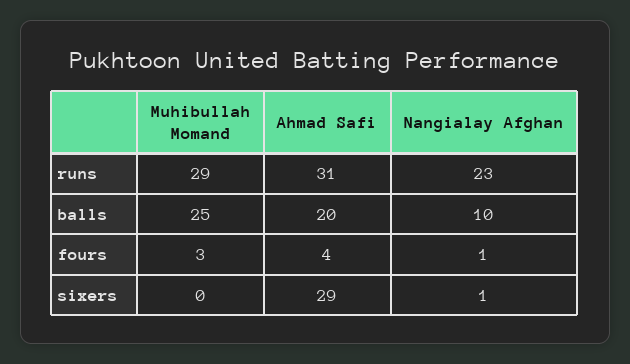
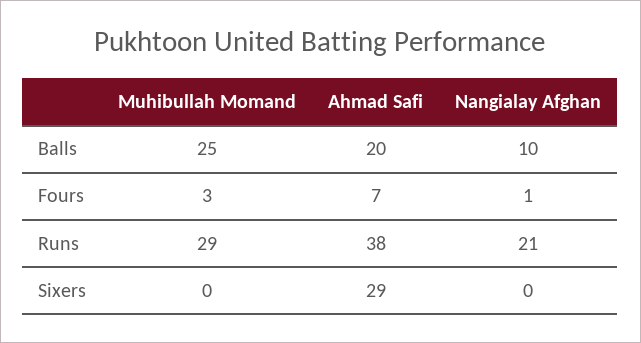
  {
    "Muhibullah Momand": {
      "runs": 29,
      "balls": 25,
      "fours": 3,
      "sixers": 0
    },
    "Ahmad Safi": {
-     "runs": 31,
+     "runs": 38,
      "balls": 20,
-     "fours": 4,
+     "fours": 7,
      "sixers": 29
    },
    "Nangialay Afghan": {
-     "runs": 23,
+     "runs": 21,
      "balls": 10,
      "fours": 1,
-     "sixers": 1
+     "sixers": 0
    }
  }

